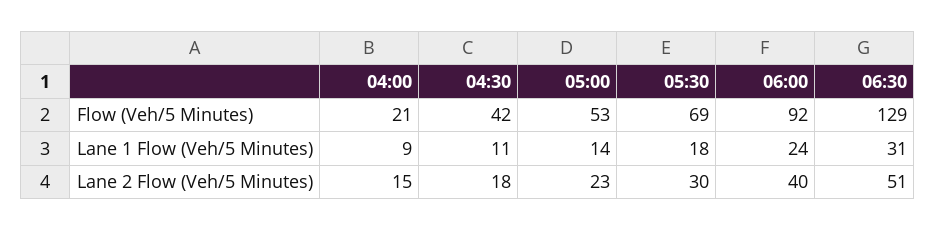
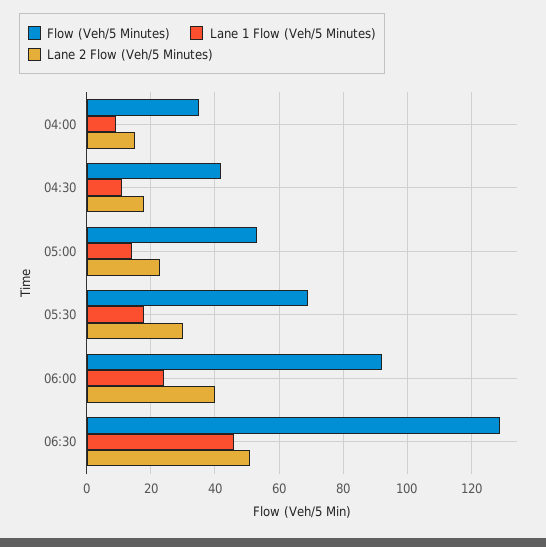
  {
    "Flow (Veh/5 Minutes)": {
-     "04:00": 21,
+     "04:00": 35,
      "04:30": 42,
      "05:00": 53,
      "05:30": 69,
      "06:00": 92,
      "06:30": 129
    },
    "Lane 1 Flow (Veh/5 Minutes)": {
      "04:00": 9,
      "04:30": 11,
      "05:00": 14,
      "05:30": 18,
      "06:00": 24,
-     "06:30": 31
+     "06:30": 45
    },
    "Lane 2 Flow (Veh/5 Minutes)": {
      "04:00": 15,
      "04:30": 18,
      "05:00": 23,
      "05:30": 30,
      "06:00": 40,
      "06:30": 51
    }
  }

